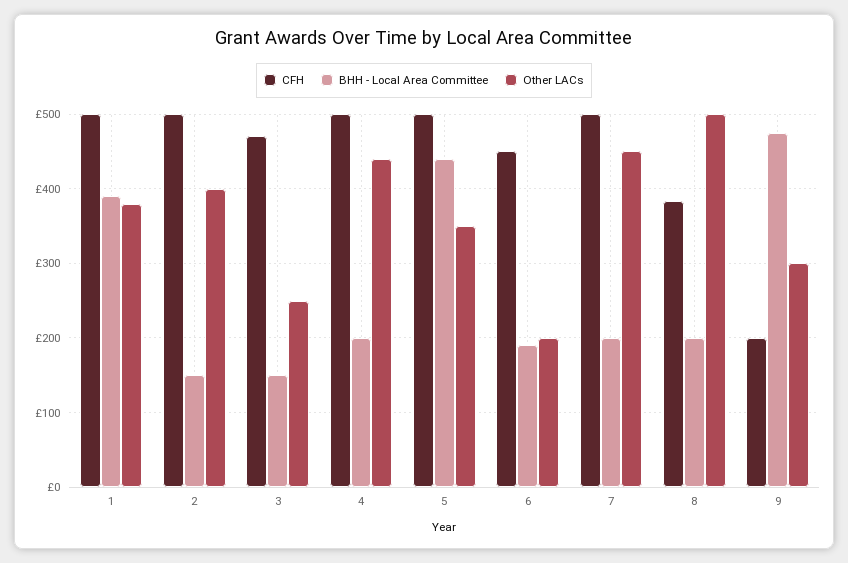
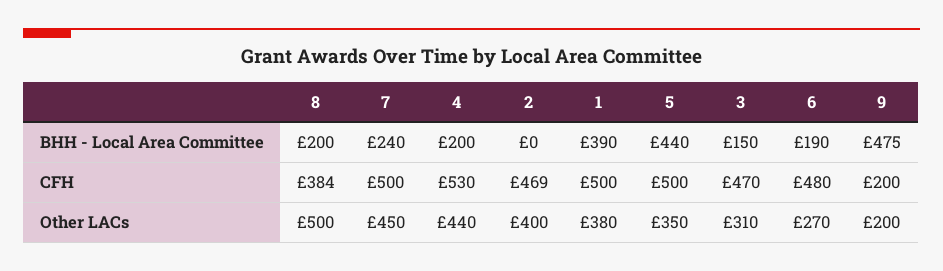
  {
    "CFH": {
      "1": 500,
-     "2": 500,
+     "2": 469,
      "3": 470,
-     "4": 500,
+     "4": 530,
      "5": 500,
-     "6": 450,
+     "6": 480,
      "7": 500,
      "8": 384,
      "9": 200
    },
    "BHH - Local Area Committee": {
      "1": 390,
-     "2": 150,
+     "2": 0,
      "3": 150,
      "4": 200,
      "5": 440,
      "6": 190,
-     "7": 200,
+     "7": 240,
      "8": 200,
      "9": 475
    },
    "Other LACs": {
      "1": 380,
      "2": 400,
-     "3": 250,
+     "3": 310,
      "4": 440,
      "5": 350,
-     "6": 200,
+     "6": 270,
      "7": 450,
      "8": 500,
-     "9": 300
+     "9": 200
    }
  }

